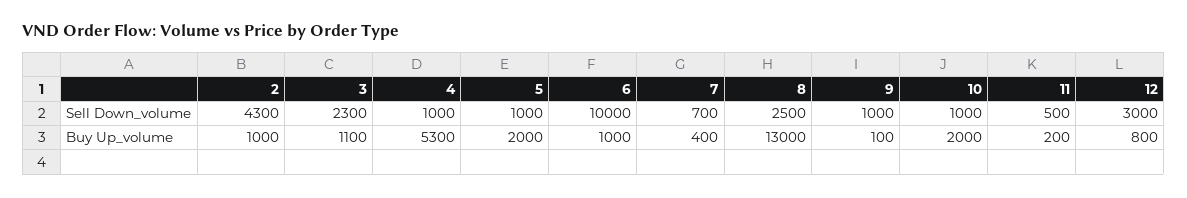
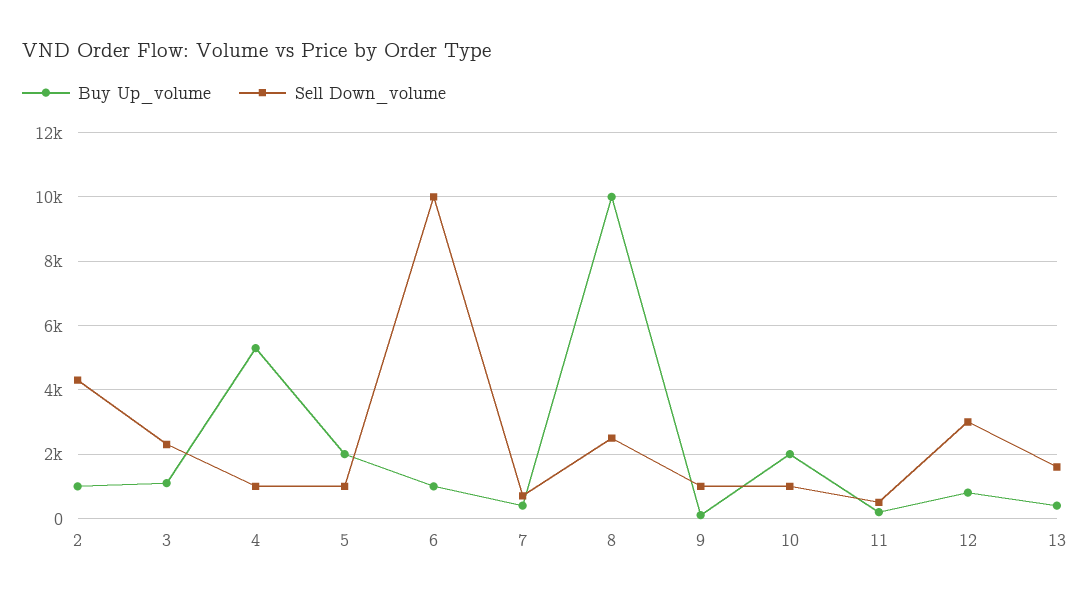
  {
    "Sell Down_volume": {
      "2": 4300,
      "3": 2300,
      "4": 1000,
      "5": 1000,
      "6": 10000,
      "7": 700,
      "8": 2500,
      "9": 1000,
      "10": 1000,
      "11": 500,
-     "12": 3000
+     "12": 3000,
+     "13": 1600
    },
    "Buy Up_volume": {
      "2": 1000,
      "3": 1100,
      "4": 5300,
      "5": 2000,
      "6": 1000,
      "7": 400,
-     "8": 13000,
+     "8": 10000,
      "9": 100,
      "10": 2000,
      "11": 200,
-     "12": 800
+     "12": 800,
+     "13": 400
    }
  }

